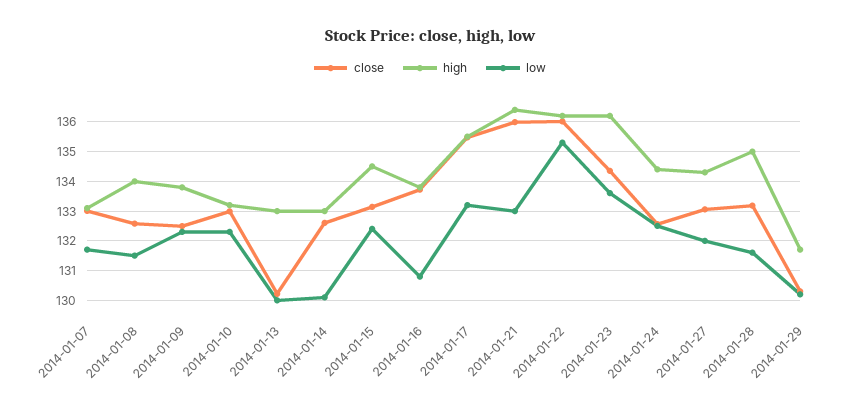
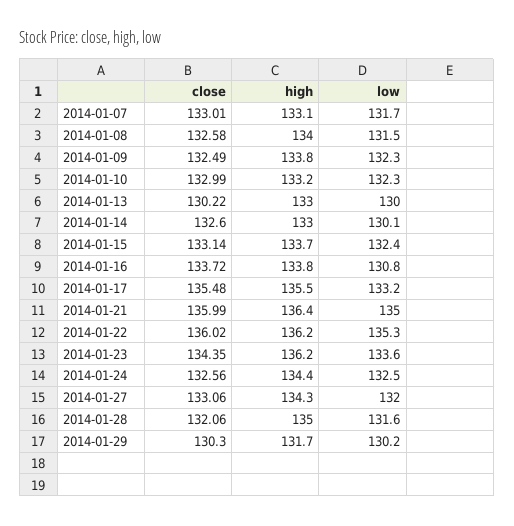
  {
    "close": {
      "2014-01-07": 133.01,
      "2014-01-08": 132.58,
      "2014-01-09": 132.49,
      "2014-01-10": 132.99,
      "2014-01-13": 130.22,
      "2014-01-14": 132.6,
      "2014-01-15": 133.14,
      "2014-01-16": 133.72,
      "2014-01-17": 135.48,
      "2014-01-21": 135.99,
      "2014-01-22": 136.02,
      "2014-01-23": 134.35,
      "2014-01-24": 132.56,
      "2014-01-27": 133.06,
-     "2014-01-28": 133.25,
+     "2014-01-28": 132.06,
      "2014-01-29": 130.3
    },
    "high": {
      "2014-01-07": 133.1,
      "2014-01-08": 134,
      "2014-01-09": 133.8,
      "2014-01-10": 133.2,
      "2014-01-13": 133,
      "2014-01-14": 133,
-     "2014-01-15": 134.5,
+     "2014-01-15": 133.7,
      "2014-01-16": 133.8,
      "2014-01-17": 135.5,
      "2014-01-21": 136.4,
      "2014-01-22": 136.2,
      "2014-01-23": 136.2,
      "2014-01-24": 134.4,
      "2014-01-27": 134.3,
      "2014-01-28": 135,
      "2014-01-29": 131.7
    },
    "low": {
      "2014-01-07": 131.7,
      "2014-01-08": 131.5,
      "2014-01-09": 132.3,
      "2014-01-10": 132.3,
      "2014-01-13": 130,
      "2014-01-14": 130.1,
      "2014-01-15": 132.4,
      "2014-01-16": 130.8,
      "2014-01-17": 133.2,
-     "2014-01-21": 133,
+     "2014-01-21": 135,
      "2014-01-22": 135.3,
      "2014-01-23": 133.6,
      "2014-01-24": 132.5,
      "2014-01-27": 132,
      "2014-01-28": 131.6,
      "2014-01-29": 130.2
    }
  }

